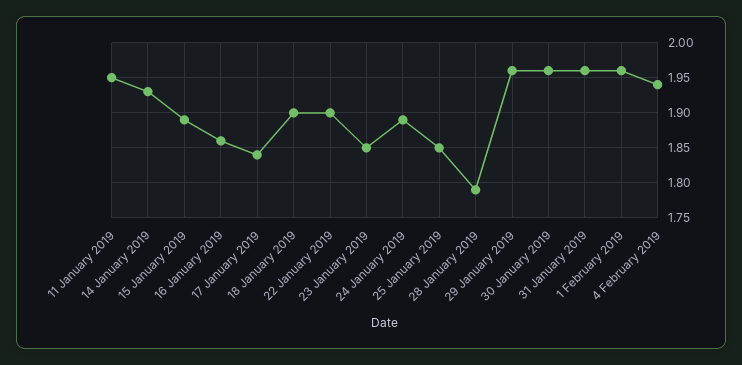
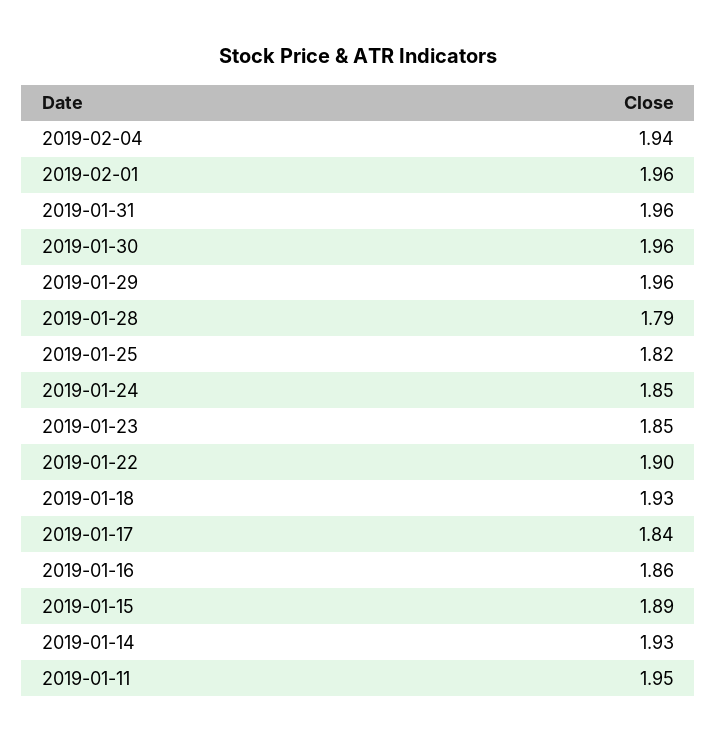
  {
    "11 January 2019": 1.95,
    "14 January 2019": 1.93,
    "15 January 2019": 1.89,
    "16 January 2019": 1.86,
    "17 January 2019": 1.84,
-   "18 January 2019": 1.9,
+   "18 January 2019": 1.93,
    "22 January 2019": 1.9,
    "23 January 2019": 1.85,
-   "24 January 2019": 1.89,
+   "24 January 2019": 1.85,
-   "25 January 2019": 1.85,
+   "25 January 2019": 1.82,
    "28 January 2019": 1.79,
    "29 January 2019": 1.96,
    "30 January 2019": 1.96,
    "31 January 2019": 1.96,
    "1 February 2019": 1.96,
    "4 February 2019": 1.94
  }

